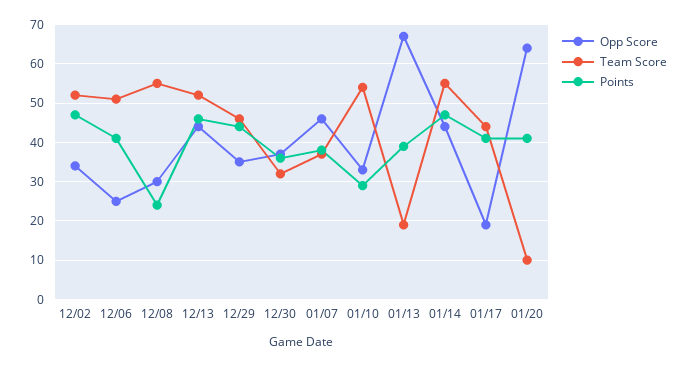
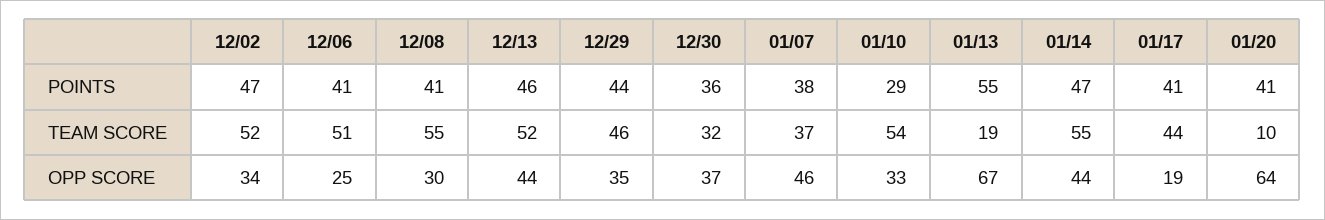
  {
    "Opp Score": {
      "12/02": 34,
      "12/06": 25,
      "12/08": 30,
      "12/13": 44,
      "12/29": 35,
      "12/30": 37,
      "01/07": 46,
      "01/10": 33,
      "01/13": 67,
      "01/14": 44,
      "01/17": 19,
      "01/20": 64
    },
    "Team Score": {
      "12/02": 52,
      "12/06": 51,
      "12/08": 55,
      "12/13": 52,
      "12/29": 46,
      "12/30": 32,
      "01/07": 37,
      "01/10": 54,
      "01/13": 19,
      "01/14": 55,
      "01/17": 44,
      "01/20": 10
    },
    "Points": {
      "12/02": 47,
      "12/06": 41,
-     "12/08": 25,
+     "12/08": 41,
      "12/13": 46,
      "12/29": 44,
      "12/30": 36,
      "01/07": 38,
      "01/10": 29,
-     "01/13": 40,
+     "01/13": 55,
      "01/14": 47,
      "01/17": 41,
      "01/20": 41
    }
  }

